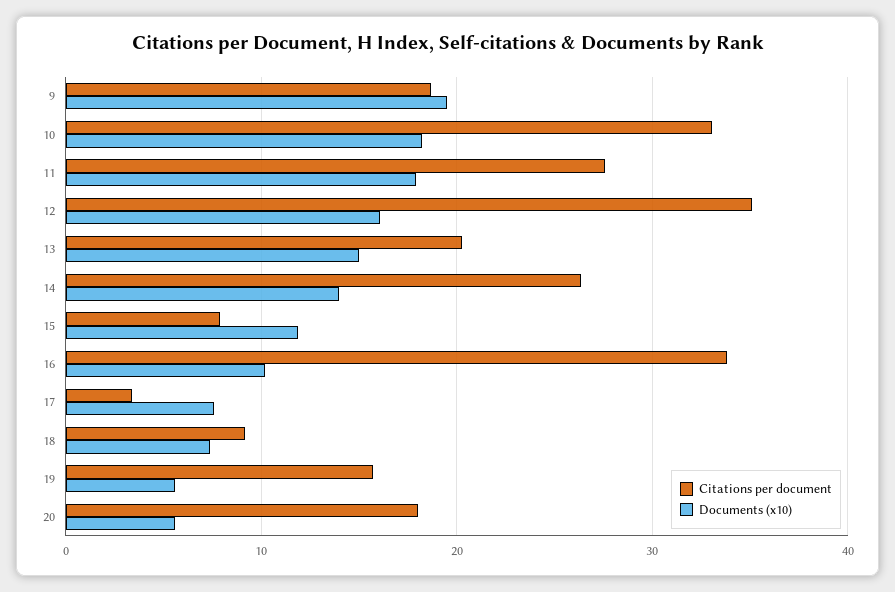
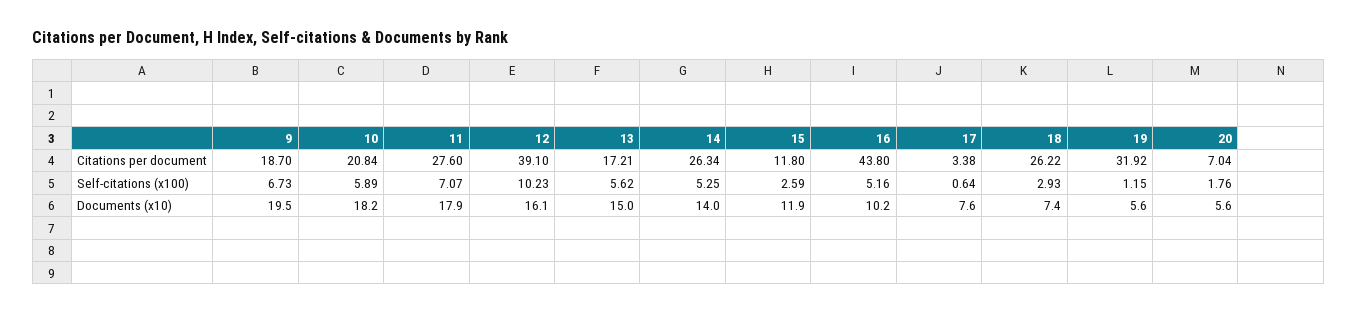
  {
    "Citations per document": {
      "9": 18.7,
-     "10": 33,
+     "10": 20.84,
      "11": 27.6,
-     "12": 35,
+     "12": 39.1,
-     "13": 20,
+     "13": 17.21,
      "14": 26.34,
-     "15": 8,
+     "15": 11.8,
-     "16": 34,
+     "16": 43.8,
      "17": 3.38,
-     "18": 9,
+     "18": 26.22,
-     "19": 16,
+     "19": 31.92,
-     "20": 18
+     "20": 7.04
    },
    "Documents (x10)": {
      "9": 19.5,
      "10": 18.2,
      "11": 17.9,
      "12": 16.1,
      "13": 15,
      "14": 14,
      "15": 11.9,
      "16": 10.2,
      "17": 7.6,
      "18": 7.4,
      "19": 5.6,
      "20": 5.6
-   }
+   },
+   "Self-citations (x100)": {
+     "9": 6.73,
+     "10": 5.89,
+     "11": 7.07,
+     "12": 10.23,
+     "13": 5.62,
+     "14": 5.25,
+     "15": 2.59,
+     "16": 5.16,
+     "17": 0.64,
+     "18": 2.93,
+     "19": 1.15,
+     "20": 1.76
+   }
  }

